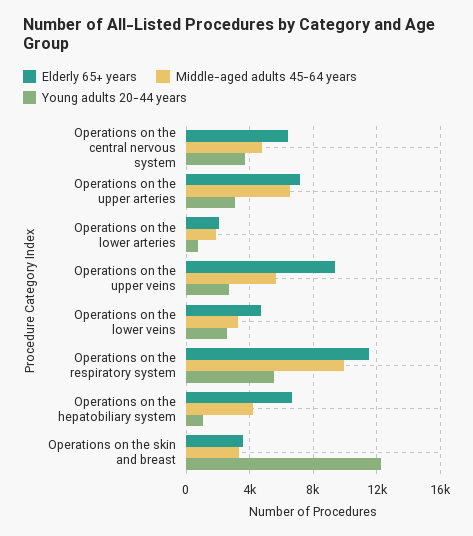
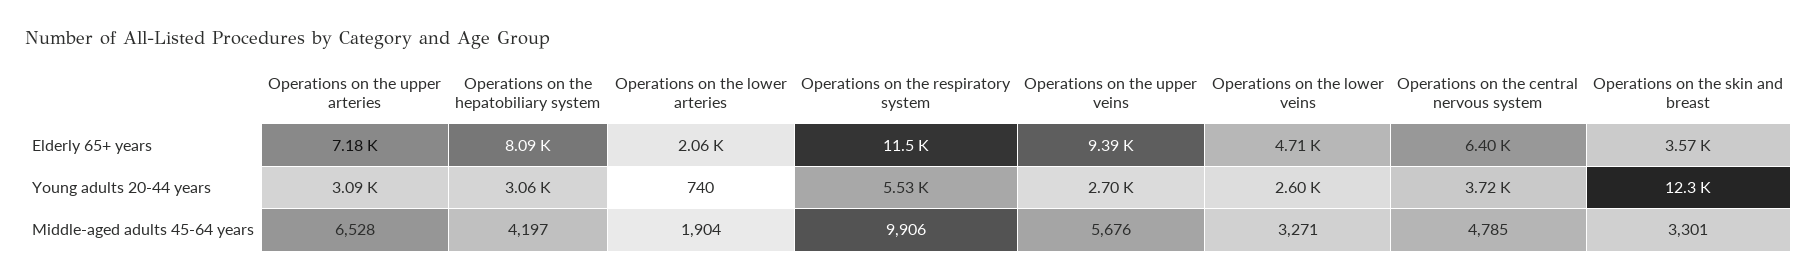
  {
    "Elderly 65+ years": {
      "Operations on the central nervous system": 6400,
      "Operations on the upper arteries": 7180,
      "Operations on the lower arteries": 2060,
      "Operations on the upper veins": 9390,
      "Operations on the lower veins": 4710,
      "Operations on the respiratory system": 11500,
-     "Operations on the hepatobiliary system": 6500,
+     "Operations on the hepatobiliary system": 8090,
      "Operations on the skin and breast": 3570
    },
    "Middle-aged adults 45-64 years": {
      "Operations on the central nervous system": 4785,
      "Operations on the upper arteries": 6528,
      "Operations on the lower arteries": 1904,
      "Operations on the upper veins": 5676,
      "Operations on the lower veins": 3271,
      "Operations on the respiratory system": 9906,
      "Operations on the hepatobiliary system": 4197,
      "Operations on the skin and breast": 3301
    },
    "Young adults 20-44 years": {
      "Operations on the central nervous system": 3720,
      "Operations on the upper arteries": 3090,
      "Operations on the lower arteries": 740,
      "Operations on the upper veins": 2700,
      "Operations on the lower veins": 2600,
      "Operations on the respiratory system": 5530,
-     "Operations on the hepatobiliary system": 1000,
+     "Operations on the hepatobiliary system": 3060,
      "Operations on the skin and breast": 12300
    }
  }

